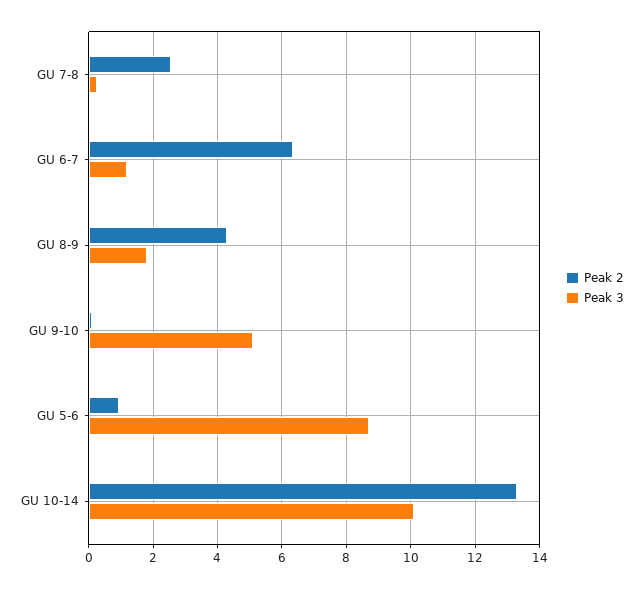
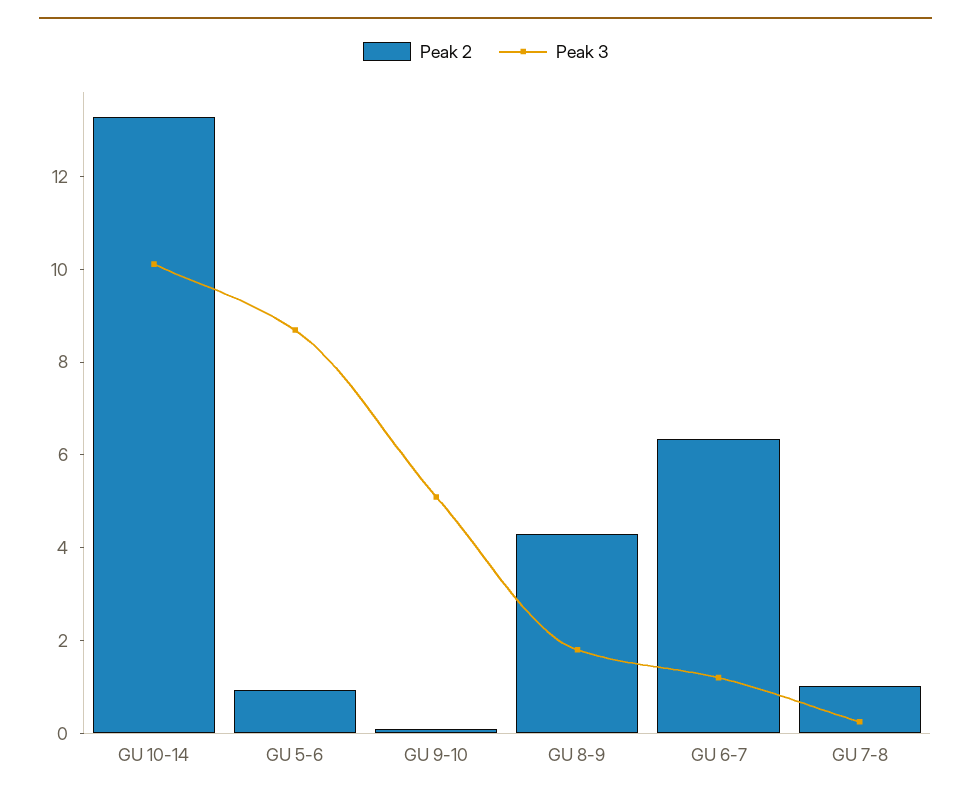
  {
    "Peak 2": {
-     "GU 7-8": 2.6,
+     "GU 7-8": 1,
      "GU 6-7": 6.4,
      "GU 8-9": 4.2,
      "GU 9-10": 0.2,
      "GU 5-6": 1,
      "GU 10-14": 13.2
    },
    "Peak 3": {
      "GU 7-8": 0.2,
      "GU 6-7": 1.2,
      "GU 8-9": 1.8,
      "GU 9-10": 5,
      "GU 5-6": 8.6,
      "GU 10-14": 10.2
    }
  }

